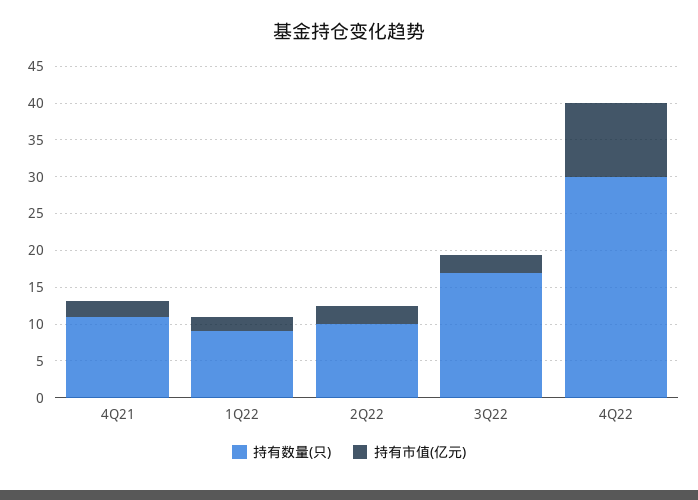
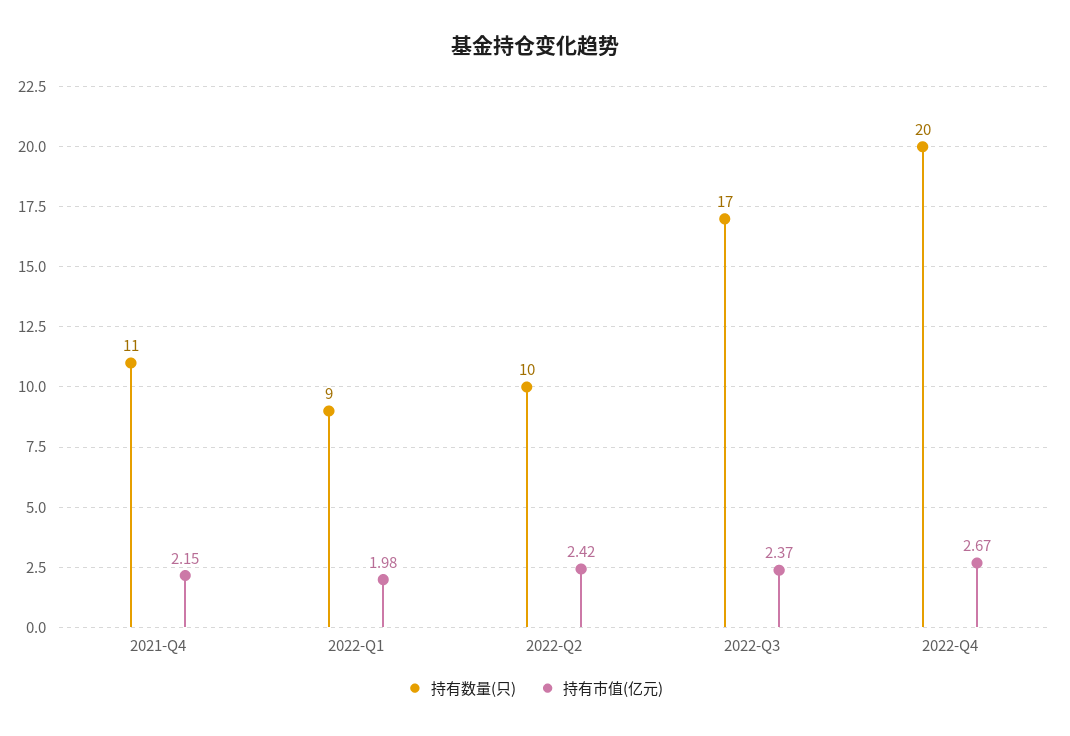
  {
    "持有数量(只)": {
      "4Q21": 11,
      "1Q22": 9,
      "2Q22": 10,
      "3Q22": 17,
-     "4Q22": 30
+     "4Q22": 20
    },
    "持有市值(亿元)": {
      "4Q21": 2.15,
      "1Q22": 1.98,
      "2Q22": 2.42,
      "3Q22": 2.37,
-     "4Q22": 10
+     "4Q22": 2.67
    }
  }

